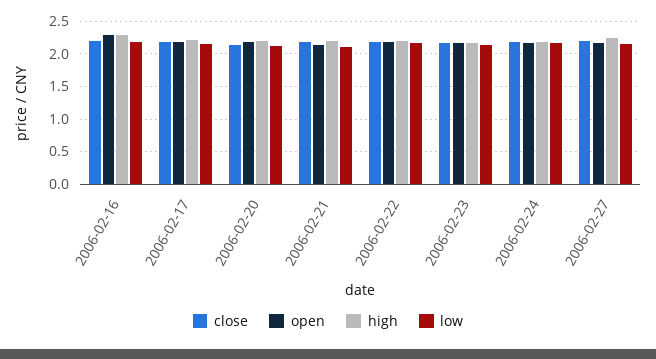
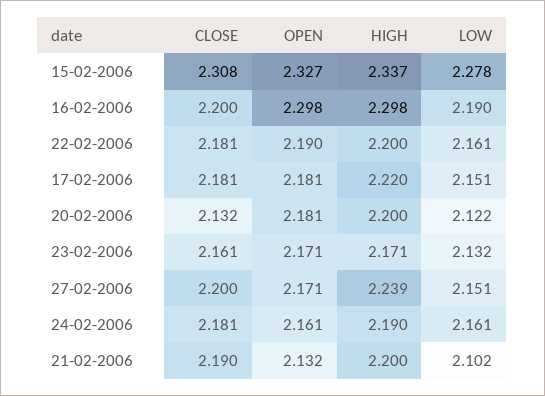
  {
    "close": {
      "2006-02-16": 2.2,
      "2006-02-17": 2.181,
      "2006-02-20": 2.132,
      "2006-02-21": 2.19,
      "2006-02-22": 2.181,
      "2006-02-23": 2.161,
      "2006-02-24": 2.181,
-     "2006-02-27": 2.2
+     "2006-02-27": 2.2,
+     "15-02-2006": 2.308
    },
    "open": {
      "2006-02-16": 2.298,
      "2006-02-17": 2.181,
      "2006-02-20": 2.181,
      "2006-02-21": 2.132,
      "2006-02-22": 2.19,
      "2006-02-23": 2.171,
      "2006-02-24": 2.161,
-     "2006-02-27": 2.171
+     "2006-02-27": 2.171,
+     "15-02-2006": 2.327
    },
    "high": {
      "2006-02-16": 2.298,
      "2006-02-17": 2.22,
      "2006-02-20": 2.2,
      "2006-02-21": 2.2,
      "2006-02-22": 2.2,
      "2006-02-23": 2.171,
      "2006-02-24": 2.19,
-     "2006-02-27": 2.239
+     "2006-02-27": 2.239,
+     "15-02-2006": 2.337
    },
    "low": {
      "2006-02-16": 2.19,
      "2006-02-17": 2.151,
      "2006-02-20": 2.122,
      "2006-02-21": 2.102,
      "2006-02-22": 2.161,
      "2006-02-23": 2.132,
      "2006-02-24": 2.161,
-     "2006-02-27": 2.151
+     "2006-02-27": 2.151,
+     "15-02-2006": 2.278
    }
  }

